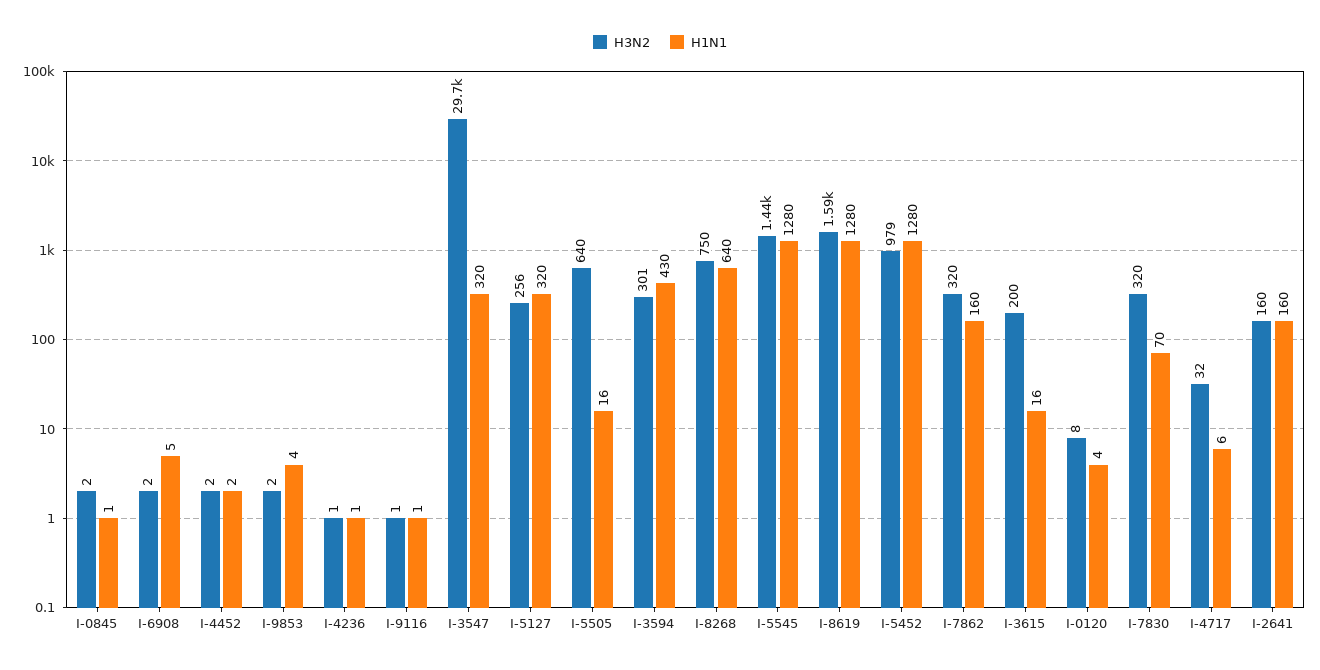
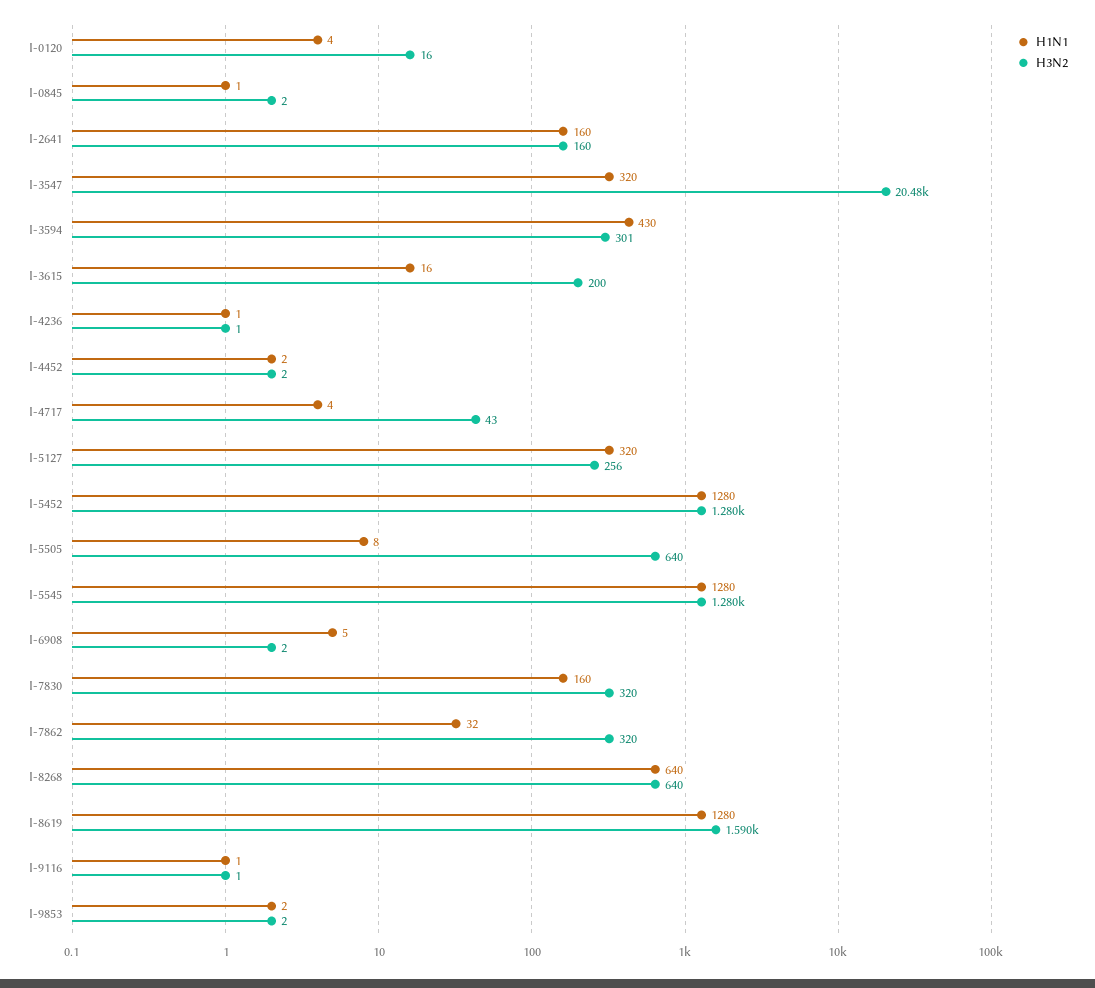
  {
    "H3N2": {
      "I-0845": 2,
      "I-6908": 2,
      "I-4452": 2,
      "I-9853": 2,
      "I-4236": 1,
      "I-9116": 1,
-     "I-3547": 29700,
+     "I-3547": 20480,
      "I-5127": 256,
      "I-5505": 640,
      "I-3594": 301,
-     "I-8268": 750,
+     "I-8268": 640,
-     "I-5545": 1440,
+     "I-5545": 1280,
      "I-8619": 1590,
-     "I-5452": 979,
+     "I-5452": 1280,
      "I-7862": 320,
      "I-3615": 200,
-     "I-0120": 8,
+     "I-0120": 16,
      "I-7830": 320,
-     "I-4717": 32,
+     "I-4717": 43,
      "I-2641": 160
    },
    "H1N1": {
      "I-0845": 1,
      "I-6908": 5,
      "I-4452": 2,
-     "I-9853": 4,
+     "I-9853": 2,
      "I-4236": 1,
      "I-9116": 1,
      "I-3547": 320,
      "I-5127": 320,
-     "I-5505": 16,
+     "I-5505": 8,
      "I-3594": 430,
      "I-8268": 640,
      "I-5545": 1280,
      "I-8619": 1280,
      "I-5452": 1280,
-     "I-7862": 160,
+     "I-7862": 32,
      "I-3615": 16,
      "I-0120": 4,
-     "I-7830": 70,
+     "I-7830": 160,
-     "I-4717": 6,
+     "I-4717": 4,
      "I-2641": 160
    }
  }

